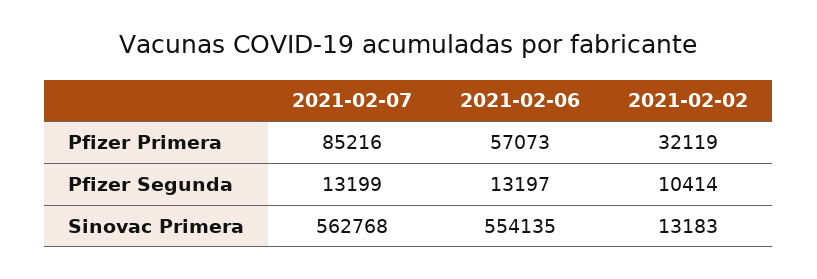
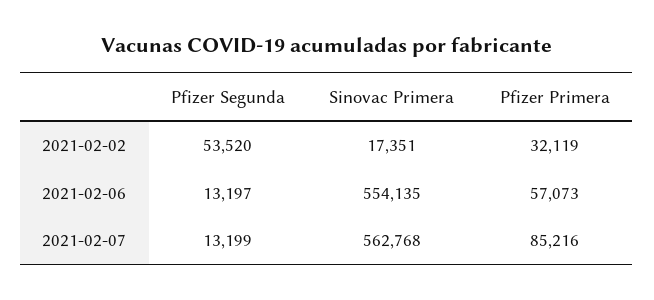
  {
    "2021-02-07": {
      "Pfizer Primera": 85216,
      "Pfizer Segunda": 13199,
      "Sinovac Primera": 562768
    },
    "2021-02-06": {
      "Pfizer Primera": 57073,
      "Pfizer Segunda": 13197,
      "Sinovac Primera": 554135
    },
    "2021-02-02": {
      "Pfizer Primera": 32119,
-     "Pfizer Segunda": 10414,
+     "Pfizer Segunda": 53520,
-     "Sinovac Primera": 13183
+     "Sinovac Primera": 17351
    }
  }

